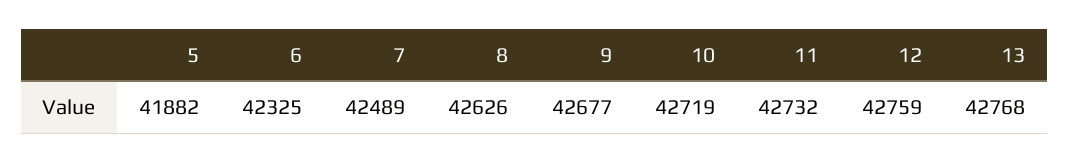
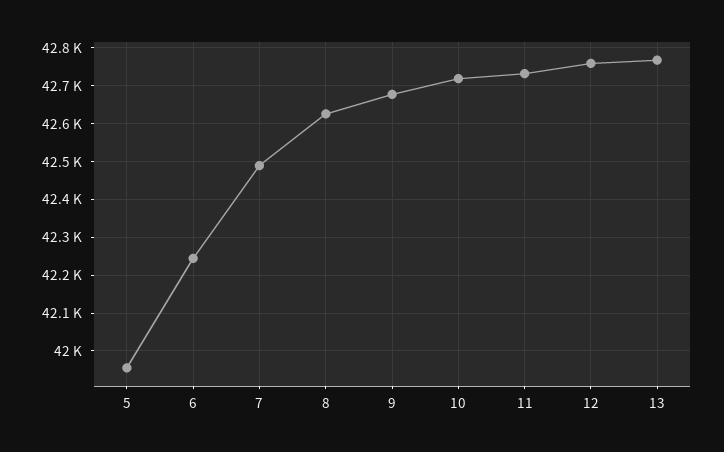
  {
-   "5": 41882,
+   "5": 41960,
-   "6": 42325,
+   "6": 42240,
    "7": 42489,
    "8": 42626,
    "9": 42677,
    "10": 42719,
    "11": 42732,
    "12": 42759,
    "13": 42768
  }

